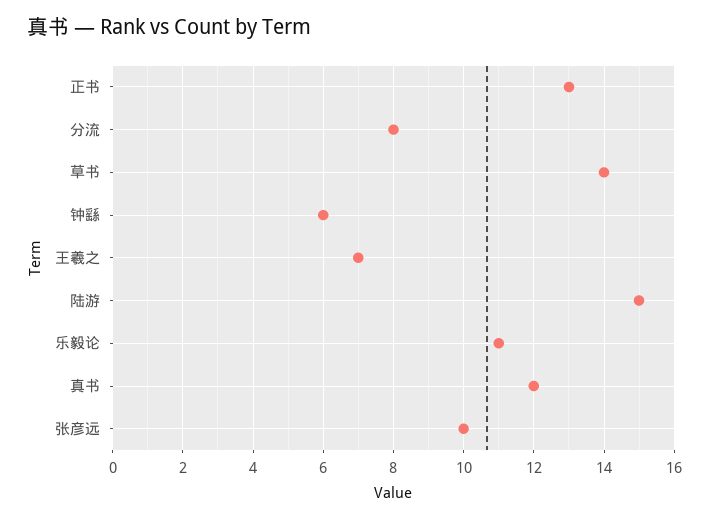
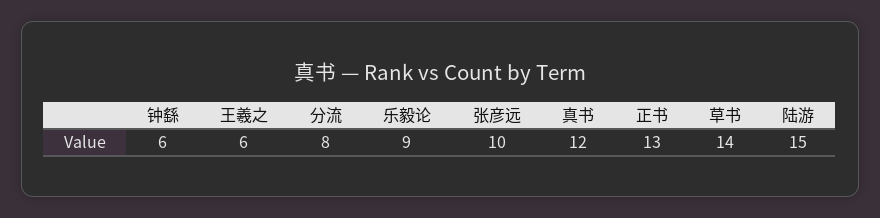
  {
    "正书": 13,
    "分流": 8,
    "草书": 14,
    "钟繇": 6,
-   "王羲之": 7,
+   "王羲之": 6,
    "陆游": 15,
-   "乐毅论": 11,
+   "乐毅论": 9,
    "真书": 12,
    "张彦远": 10
  }

